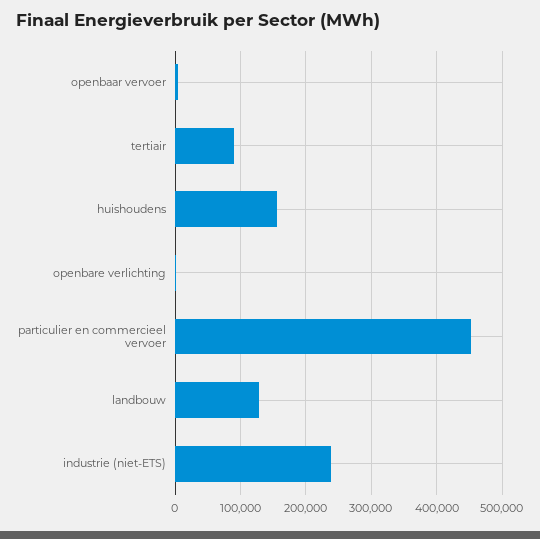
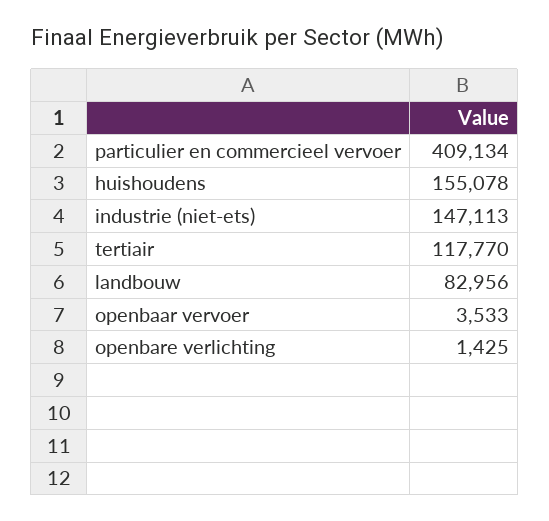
  {
    "openbaar vervoer": 3533,
-   "tertiair": 90000,
+   "tertiair": 117770,
    "huishoudens": 155078,
    "openbare verlichting": 1425,
-   "particulier en commercieel vervoer": 450000,
+   "particulier en commercieel vervoer": 409134,
-   "landbouw": 130000,
+   "landbouw": 82956,
-   "industrie (niet-ETS)": 240000
+   "industrie (niet-ETS)": 147113
  }

